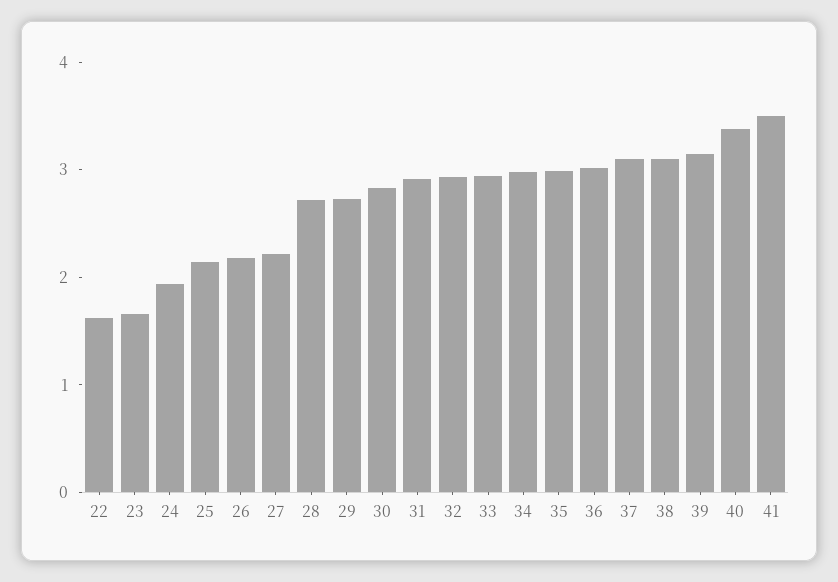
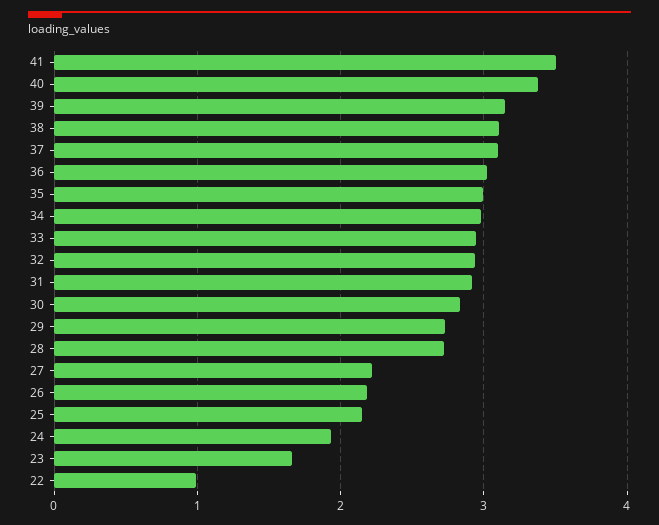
  {
-   "22": 1.6,
+   "22": 1,
    "23": 1.7,
    "24": 1.9,
    "25": 2.1,
    "26": 2.2,
    "27": 2.2,
    "28": 2.7,
    "29": 2.7,
    "30": 2.8,
    "31": 2.9,
    "32": 2.9,
    "33": 2.9,
    "34": 3,
    "35": 3,
    "36": 3,
    "37": 3.1,
    "38": 3.1,
    "39": 3.1,
    "40": 3.4,
    "41": 3.5
  }

